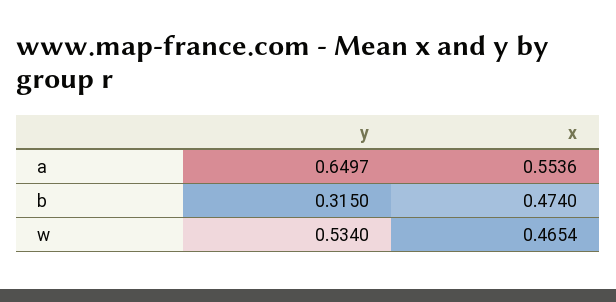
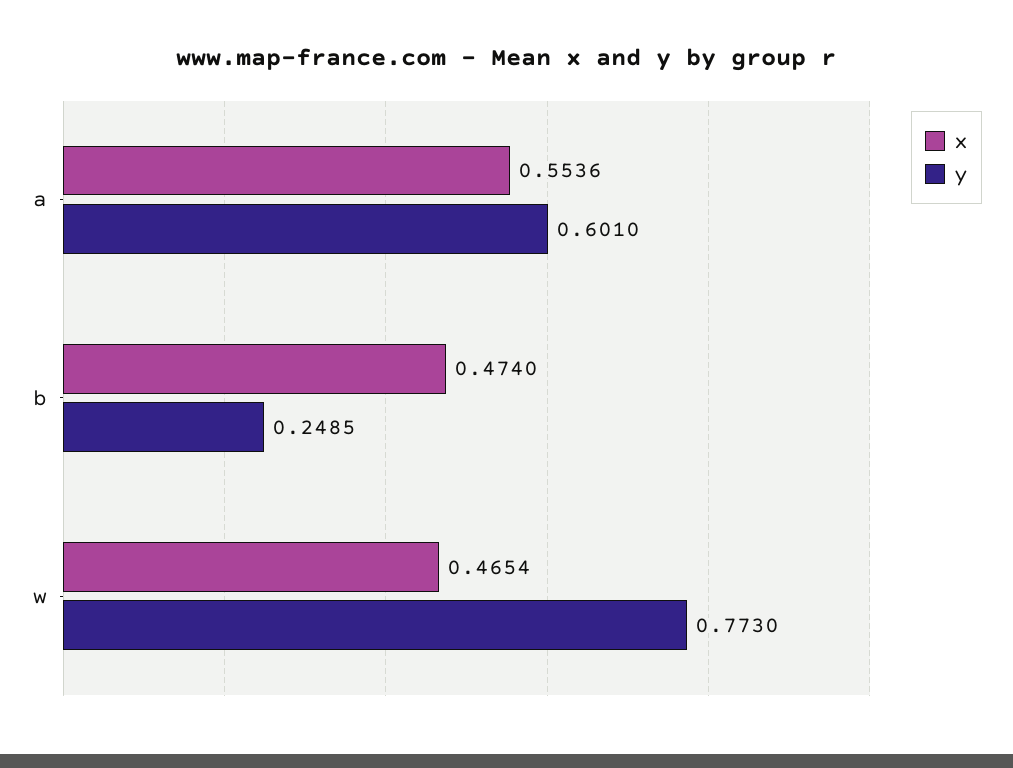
  {
    "y": {
-     "a": 0.6497,
+     "a": 0.601,
-     "b": 0.315,
+     "b": 0.2485,
-     "w": 0.534
+     "w": 0.773
    },
    "x": {
      "a": 0.5536,
      "b": 0.474,
      "w": 0.4654
    }
  }

